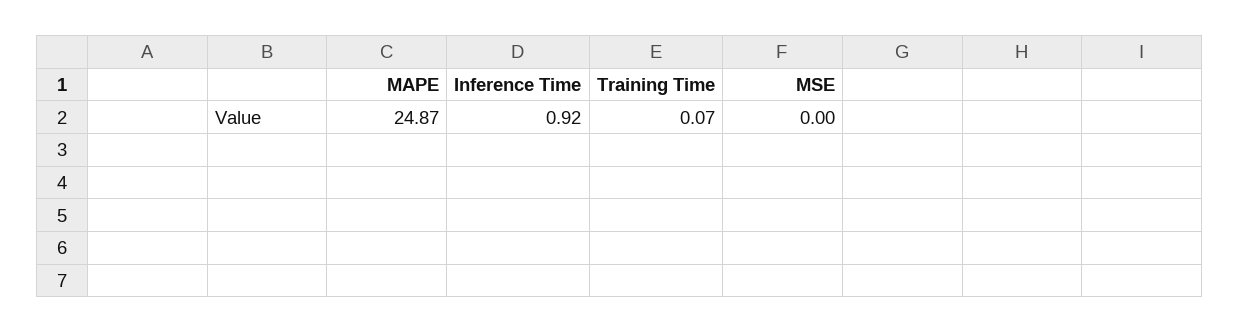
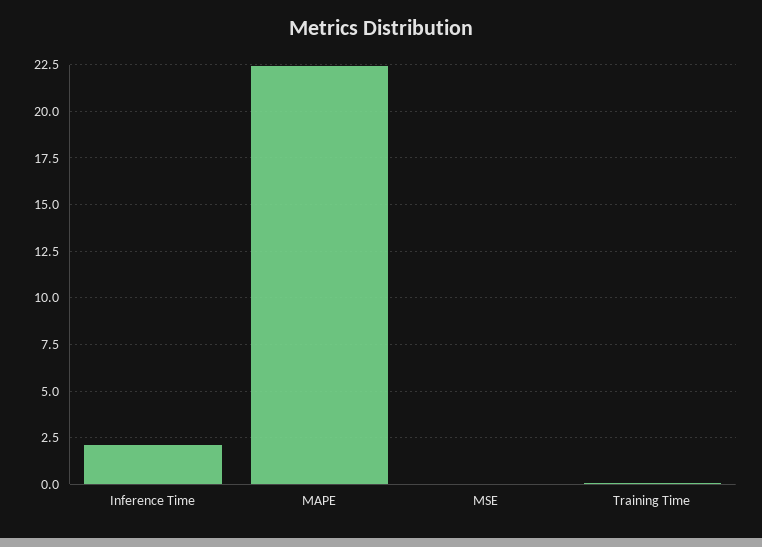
  {
-   "MAPE": 24.87,
+   "MAPE": 22.5,
-   "Inference Time": 0.92,
+   "Inference Time": 2,
    "Training Time": 0.07,
    "MSE": 0
  }

